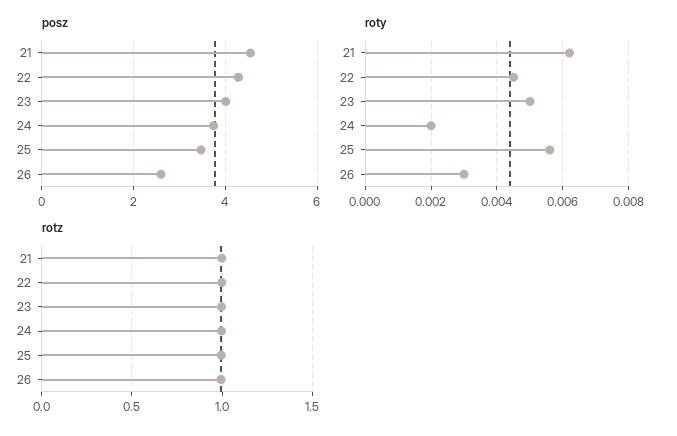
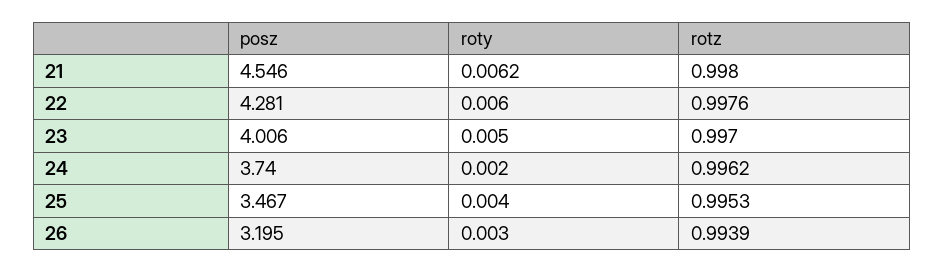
  {
    "posz": {
      "21": 4.546,
      "22": 4.281,
      "23": 4.006,
      "24": 3.74,
      "25": 3.467,
-     "26": 2.6
+     "26": 3.195
    },
    "roty": {
      "21": 0.0062,
-     "22": 0.0045,
+     "22": 0.006,
      "23": 0.005,
      "24": 0.002,
-     "25": 0.0055,
+     "25": 0.004,
      "26": 0.003
    },
    "rotz": {
      "21": 0.998,
      "22": 0.9976,
      "23": 0.997,
      "24": 0.9962,
      "25": 0.9953,
      "26": 0.9939
    }
  }

